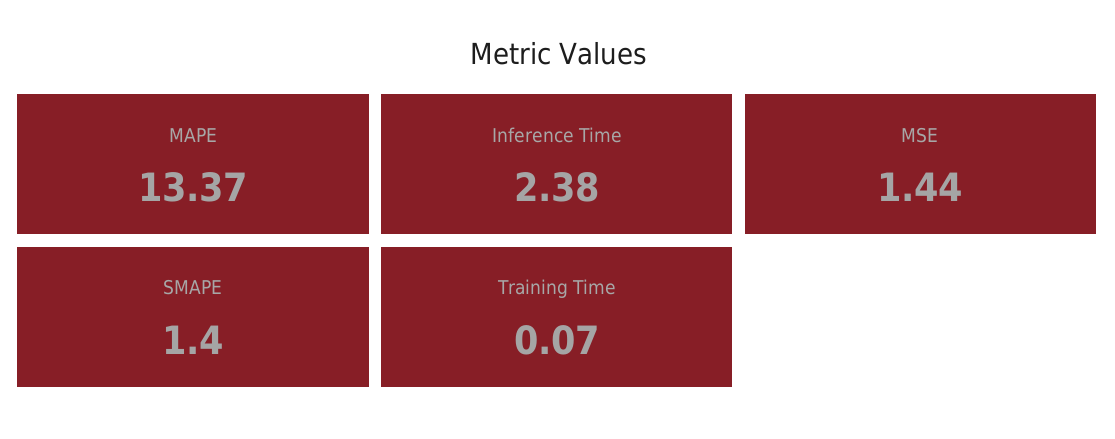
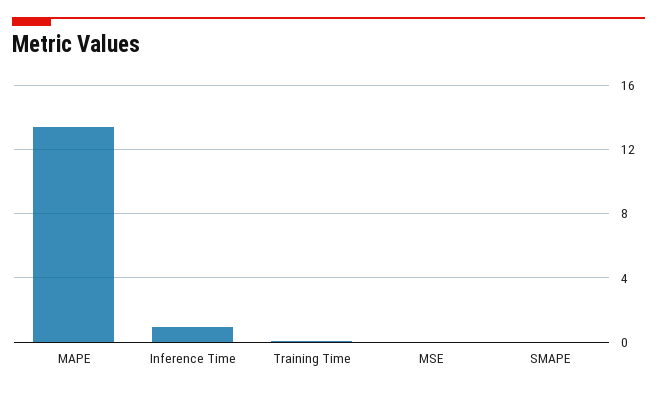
  {
    "MAPE": 13.37,
-   "Inference Time": 2.38,
+   "Inference Time": 1,
-   "MSE": 1.44,
+   "MSE": 0,
-   "SMAPE": 1.4,
+   "SMAPE": 0,
    "Training Time": 0.07
  }

